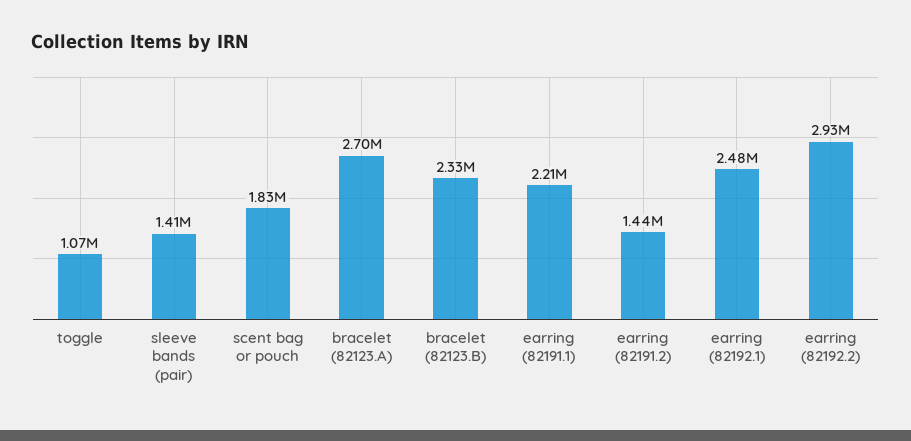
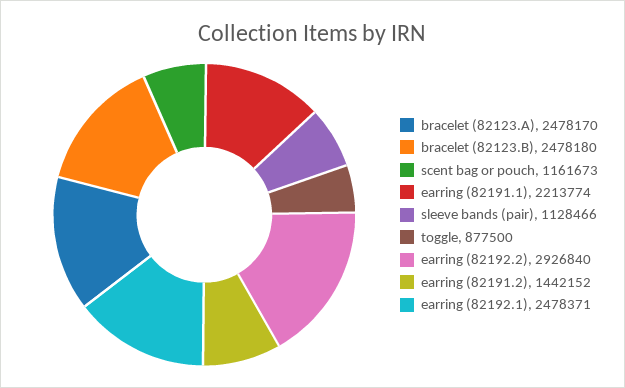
  {
-   "toggle": 1070000,
+   "toggle": 877500,
-   "sleeve bands (pair)": 1410000,
+   "sleeve bands (pair)": 1128466,
-   "scent bag or pouch": 1830000,
+   "scent bag or pouch": 1161673,
-   "bracelet (82123.A)": 2700000,
+   "bracelet (82123.A)": 2478170,
-   "bracelet (82123.B)": 2330000,
+   "bracelet (82123.B)": 2478180,
    "earring (82191.1)": 2213774,
    "earring (82191.2)": 1442152,
    "earring (82192.1)": 2478371,
    "earring (82192.2)": 2926840
  }

